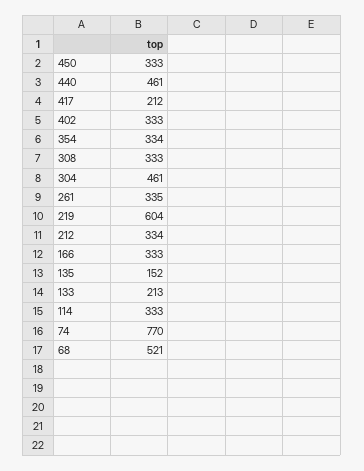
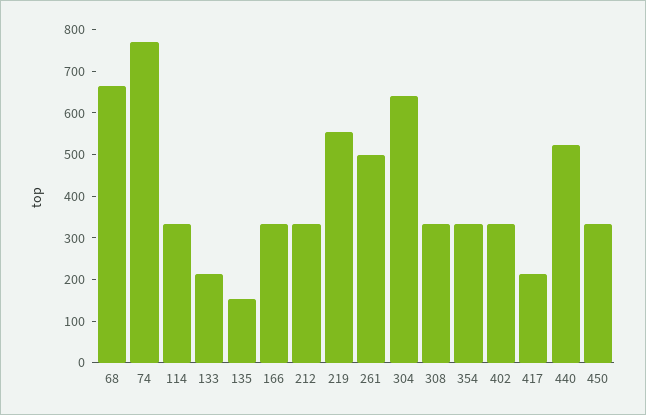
  {
    "450": 333,
-   "440": 461,
+   "440": 520,
    "417": 212,
    "402": 333,
    "354": 334,
    "308": 333,
-   "304": 461,
+   "304": 640,
-   "261": 335,
+   "261": 500,
-   "219": 604,
+   "219": 560,
    "212": 334,
    "166": 333,
    "135": 152,
    "133": 213,
    "114": 333,
    "74": 770,
-   "68": 521
+   "68": 660
  }

